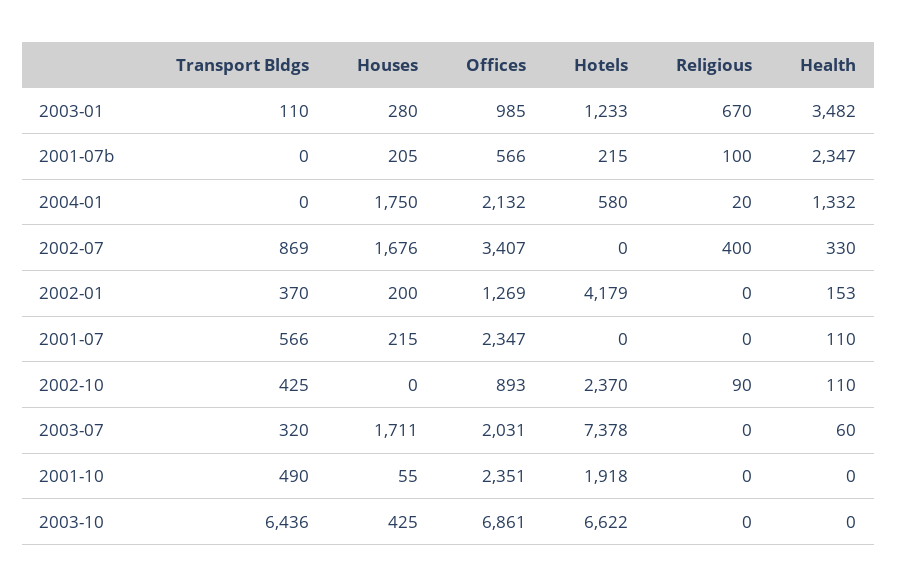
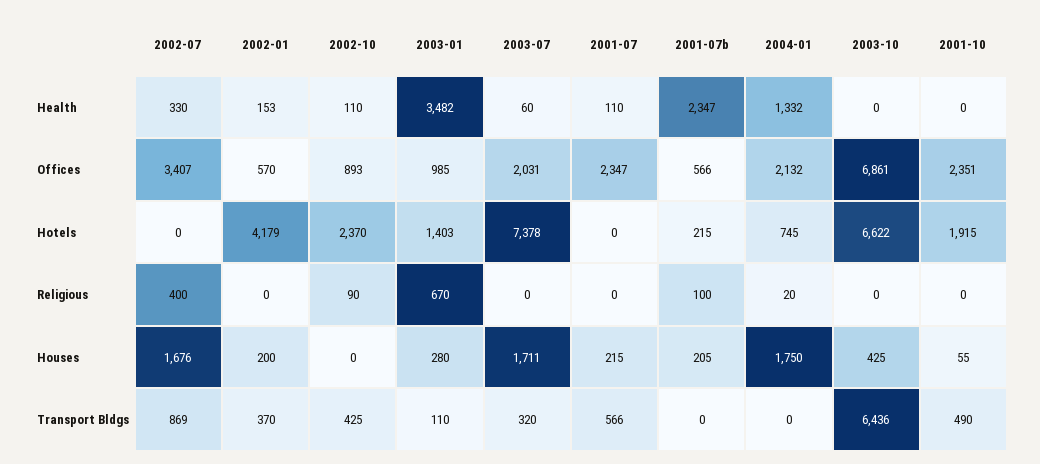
  {
    "Transport Bldgs": {
      "2003-01": 110,
      "2001-07b": 0,
      "2004-01": 0,
      "2002-07": 869,
      "2002-01": 370,
      "2001-07": 566,
      "2002-10": 425,
      "2003-07": 320,
      "2001-10": 490,
      "2003-10": 6436
    },
    "Houses": {
      "2003-01": 280,
      "2001-07b": 205,
      "2004-01": 1750,
      "2002-07": 1676,
      "2002-01": 200,
      "2001-07": 215,
      "2002-10": 0,
      "2003-07": 1711,
      "2001-10": 55,
      "2003-10": 425
    },
    "Offices": {
      "2003-01": 985,
      "2001-07b": 566,
      "2004-01": 2132,
      "2002-07": 3407,
-     "2002-01": 1269,
+     "2002-01": 570,
      "2001-07": 2347,
      "2002-10": 893,
      "2003-07": 2031,
      "2001-10": 2351,
      "2003-10": 6861
    },
    "Hotels": {
-     "2003-01": 1233,
+     "2003-01": 1403,
      "2001-07b": 215,
-     "2004-01": 580,
+     "2004-01": 745,
      "2002-07": 0,
      "2002-01": 4179,
      "2001-07": 0,
      "2002-10": 2370,
      "2003-07": 7378,
-     "2001-10": 1918,
+     "2001-10": 1915,
      "2003-10": 6622
    },
    "Religious": {
      "2003-01": 670,
      "2001-07b": 100,
      "2004-01": 20,
      "2002-07": 400,
      "2002-01": 0,
      "2001-07": 0,
      "2002-10": 90,
      "2003-07": 0,
      "2001-10": 0,
      "2003-10": 0
    },
    "Health": {
      "2003-01": 3482,
      "2001-07b": 2347,
      "2004-01": 1332,
      "2002-07": 330,
      "2002-01": 153,
      "2001-07": 110,
      "2002-10": 110,
      "2003-07": 60,
      "2001-10": 0,
      "2003-10": 0
    }
  }

